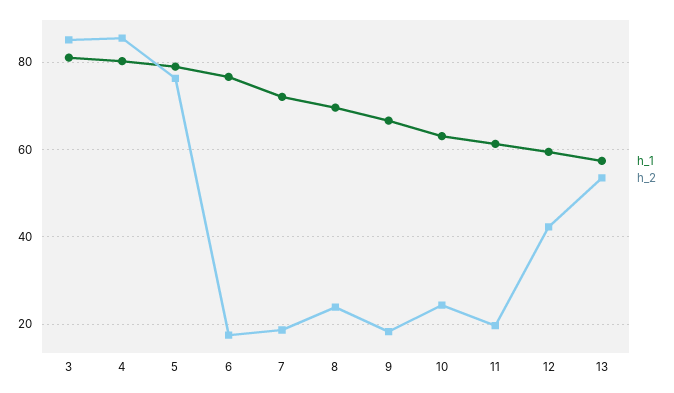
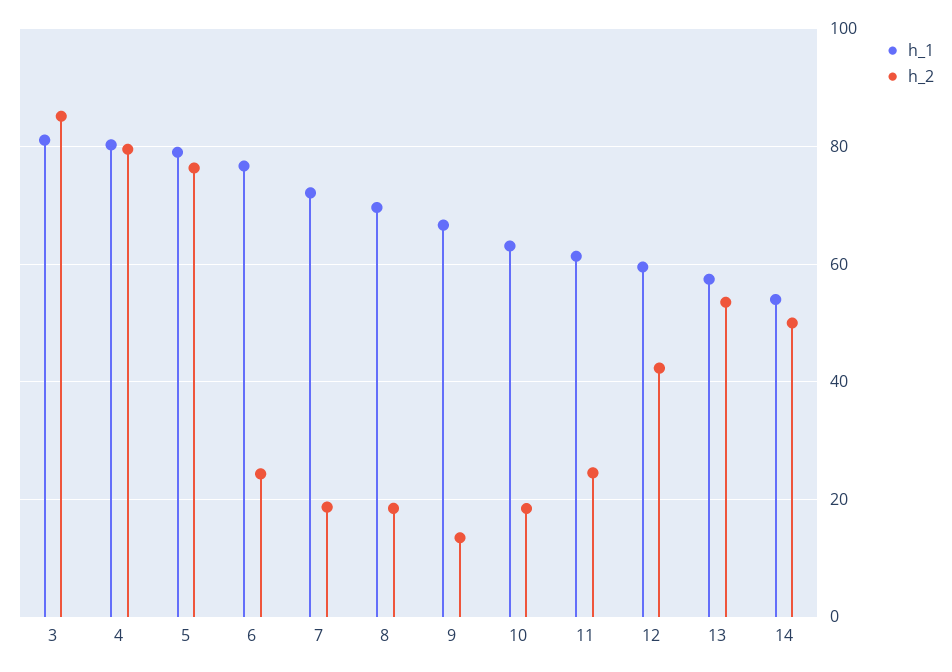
  {
    "h_1": {
      "3": 82,
      "4": 80,
      "5": 80,
      "6": 76,
      "7": 72,
      "8": 70,
      "9": 66,
      "10": 64,
      "11": 62,
      "12": 60,
-     "13": 58
+     "13": 58,
+     "14": 54
    },
    "h_2": {
      "3": 86,
-     "4": 86,
+     "4": 80,
      "5": 76,
-     "6": 18,
+     "6": 24,
      "7": 18,
-     "8": 24,
+     "8": 18,
-     "9": 18,
+     "9": 14,
-     "10": 24,
+     "10": 18,
-     "11": 20,
+     "11": 24,
      "12": 42,
-     "13": 54
+     "13": 54,
+     "14": 50
    }
  }

